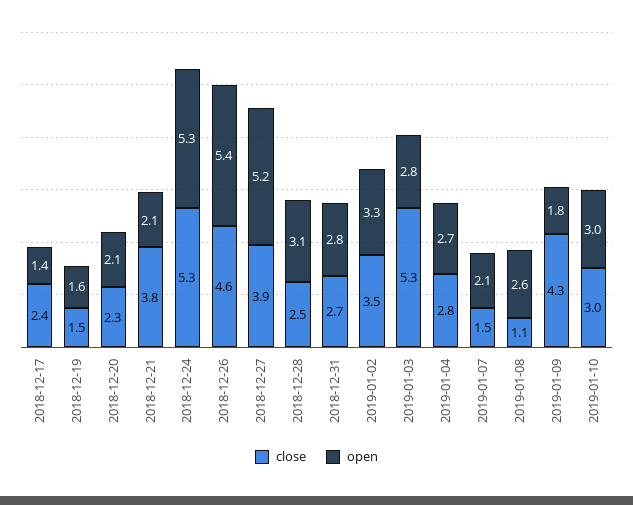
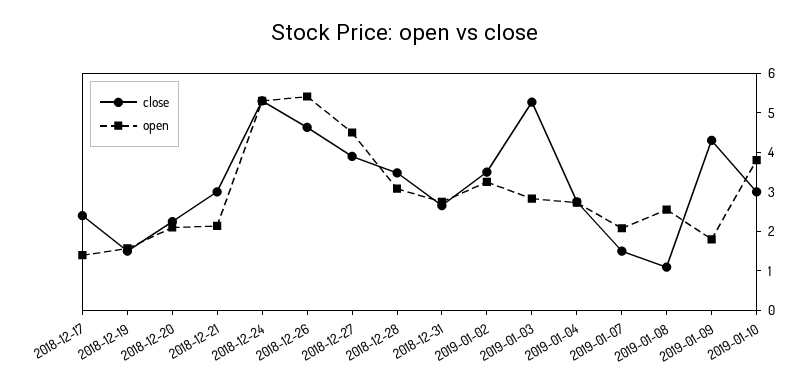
  {
    "close": {
      "2018-12-17": 2.4,
      "2018-12-19": 1.5,
      "2018-12-20": 2.3,
-     "2018-12-21": 3.8,
+     "2018-12-21": 3,
      "2018-12-24": 5.3,
      "2018-12-26": 4.6,
      "2018-12-27": 3.9,
-     "2018-12-28": 2.5,
+     "2018-12-28": 3.5,
      "2018-12-31": 2.7,
      "2019-01-02": 3.5,
      "2019-01-03": 5.3,
      "2019-01-04": 2.8,
      "2019-01-07": 1.5,
      "2019-01-08": 1.1,
      "2019-01-09": 4.3,
      "2019-01-10": 3
    },
    "open": {
      "2018-12-17": 1.4,
      "2018-12-19": 1.6,
      "2018-12-20": 2.1,
      "2018-12-21": 2.1,
      "2018-12-24": 5.3,
      "2018-12-26": 5.4,
-     "2018-12-27": 5.2,
+     "2018-12-27": 4.5,
      "2018-12-28": 3.1,
      "2018-12-31": 2.8,
      "2019-01-02": 3.3,
      "2019-01-03": 2.8,
      "2019-01-04": 2.7,
      "2019-01-07": 2.1,
      "2019-01-08": 2.6,
      "2019-01-09": 1.8,
-     "2019-01-10": 3
+     "2019-01-10": 3.75
    }
  }

